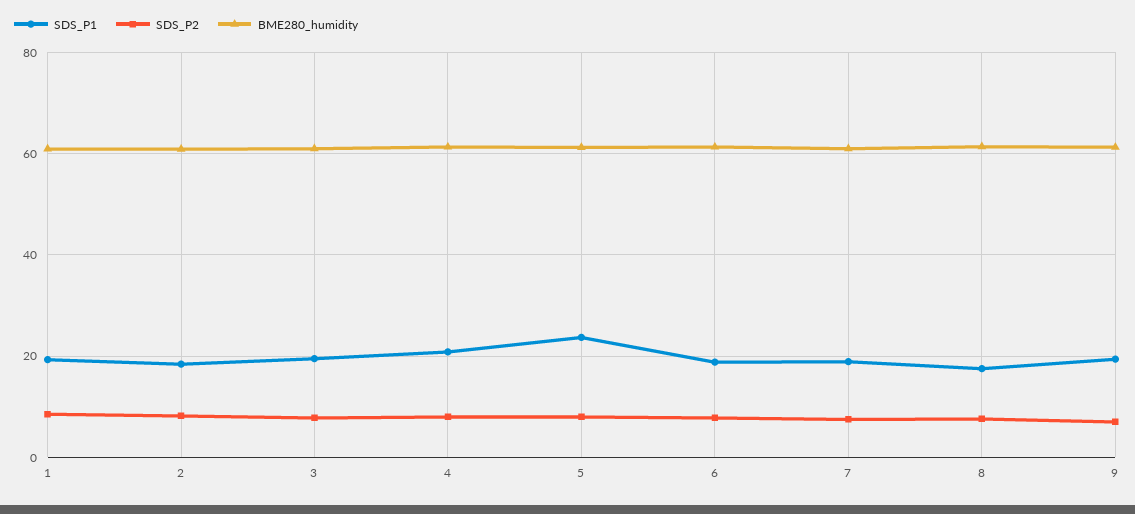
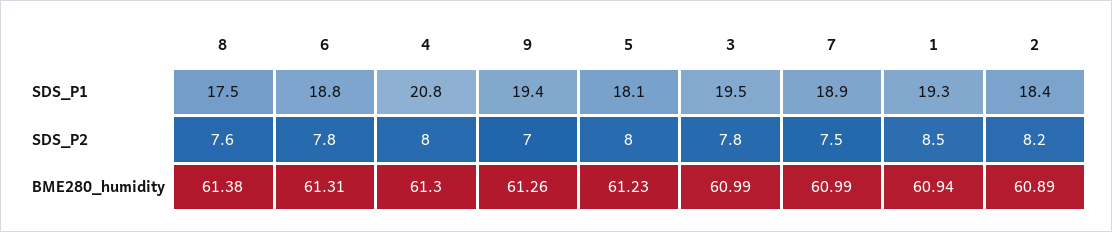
  {
    "SDS_P1": {
      "1": 19.3,
      "2": 18.4,
      "3": 19.5,
      "4": 20.8,
-     "5": 24,
+     "5": 18.1,
      "6": 18.8,
      "7": 18.9,
      "8": 17.5,
      "9": 19.4
    },
    "SDS_P2": {
      "1": 8.5,
      "2": 8.2,
      "3": 7.8,
      "4": 8,
      "5": 8,
      "6": 7.8,
      "7": 7.5,
      "8": 7.6,
      "9": 7
    },
    "BME280_humidity": {
      "1": 60.94,
      "2": 60.89,
      "3": 60.99,
      "4": 61.3,
      "5": 61.23,
      "6": 61.31,
      "7": 60.99,
      "8": 61.38,
      "9": 61.26
    }
  }

